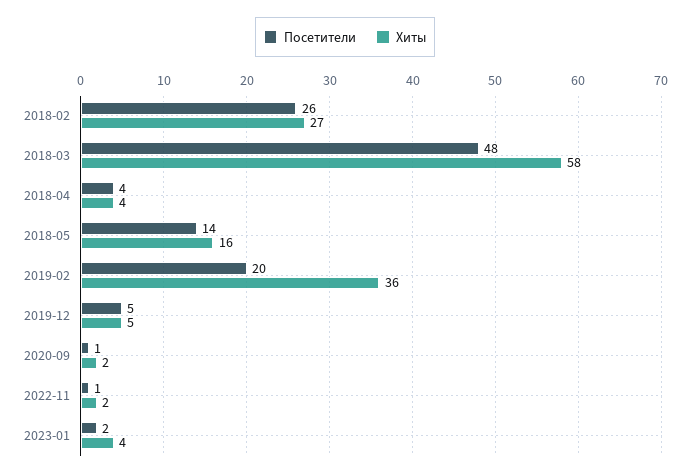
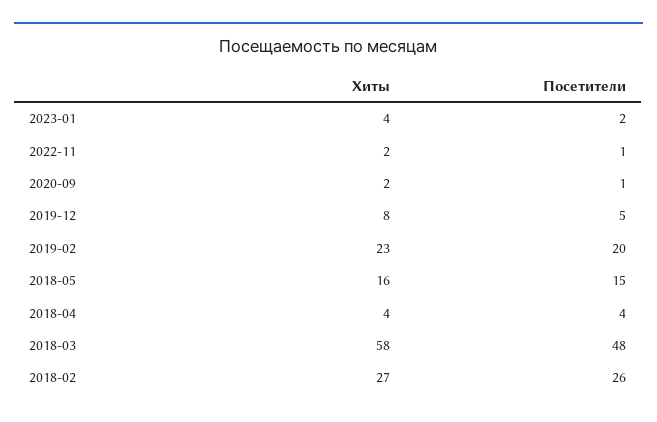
  {
    "Посетители": {
      "2018-02": 26,
      "2018-03": 48,
      "2018-04": 4,
-     "2018-05": 14,
+     "2018-05": 15,
      "2019-02": 20,
      "2019-12": 5,
      "2020-09": 1,
      "2022-11": 1,
      "2023-01": 2
    },
    "Хиты": {
      "2018-02": 27,
      "2018-03": 58,
      "2018-04": 4,
      "2018-05": 16,
-     "2019-02": 36,
+     "2019-02": 23,
-     "2019-12": 5,
+     "2019-12": 8,
      "2020-09": 2,
      "2022-11": 2,
      "2023-01": 4
    }
  }

